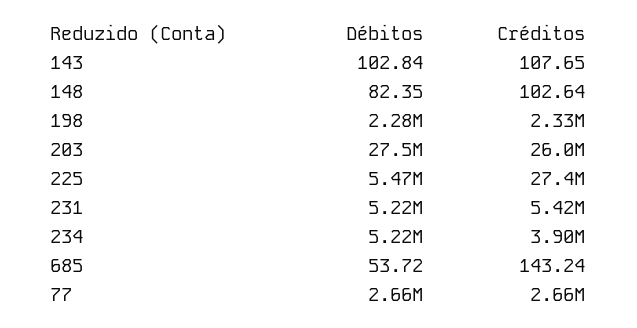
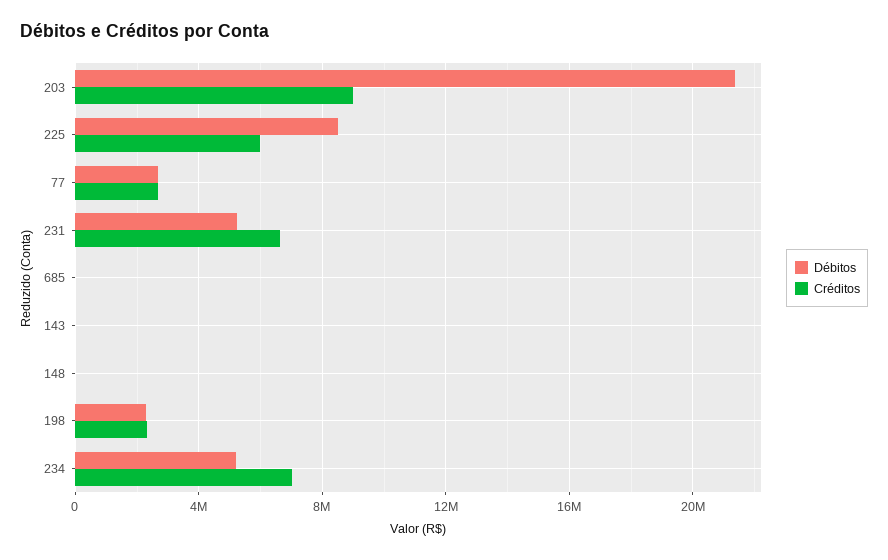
  {
    "Débitos": {
      "143": 102.84,
      "148": 82.35,
      "198": 2280000,
-     "203": 27500000,
+     "203": 21500000,
-     "225": 5470000,
+     "225": 8500000,
      "231": 5220000,
      "234": 5220000,
      "685": 53.72,
      "77": 2660000
    },
    "Créditos": {
      "143": 107.65,
      "148": 102.64,
      "198": 2330000,
-     "203": 26000000,
+     "203": 9000000,
-     "225": 27400000,
+     "225": 6000000,
-     "231": 5420000,
+     "231": 6500000,
-     "234": 3900000,
+     "234": 7000000,
      "685": 143.24,
      "77": 2660000
    }
  }

